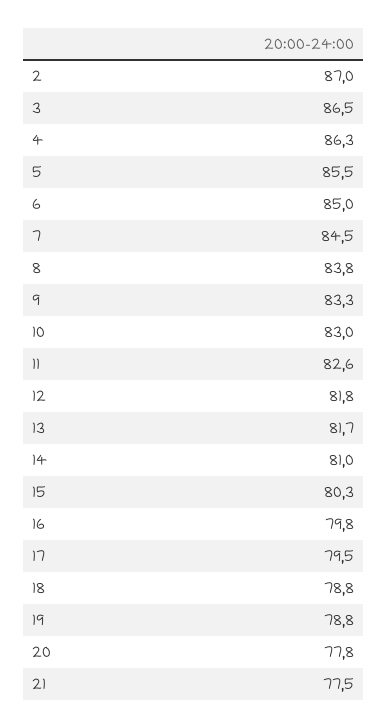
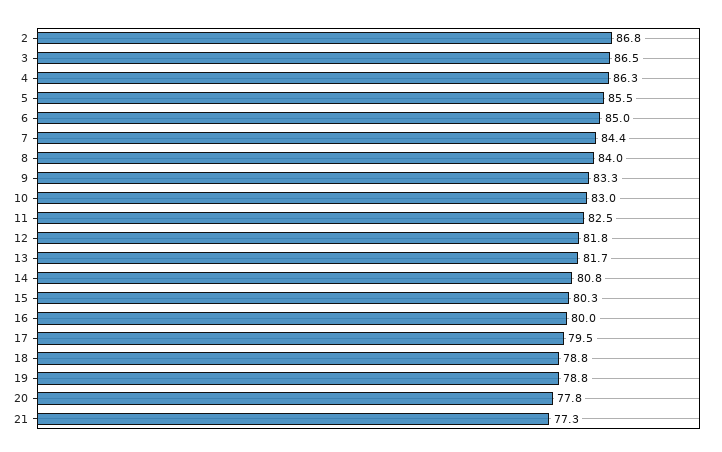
  {
-   "2": 87,
+   "2": 86.8,
    "3": 86.5,
    "4": 86.3,
    "5": 85.5,
    "6": 85,
-   "7": 84.5,
+   "7": 84.4,
-   "8": 83.8,
+   "8": 84,
    "9": 83.3,
    "10": 83,
-   "11": 82.6,
+   "11": 82.5,
    "12": 81.8,
    "13": 81.7,
-   "14": 81,
+   "14": 80.8,
    "15": 80.3,
-   "16": 79.8,
+   "16": 80,
    "17": 79.5,
    "18": 78.8,
    "19": 78.8,
    "20": 77.8,
-   "21": 77.5
+   "21": 77.3
  }

